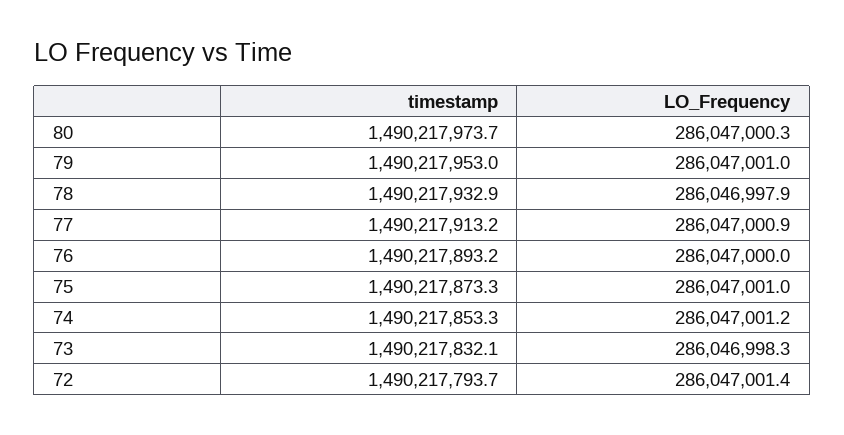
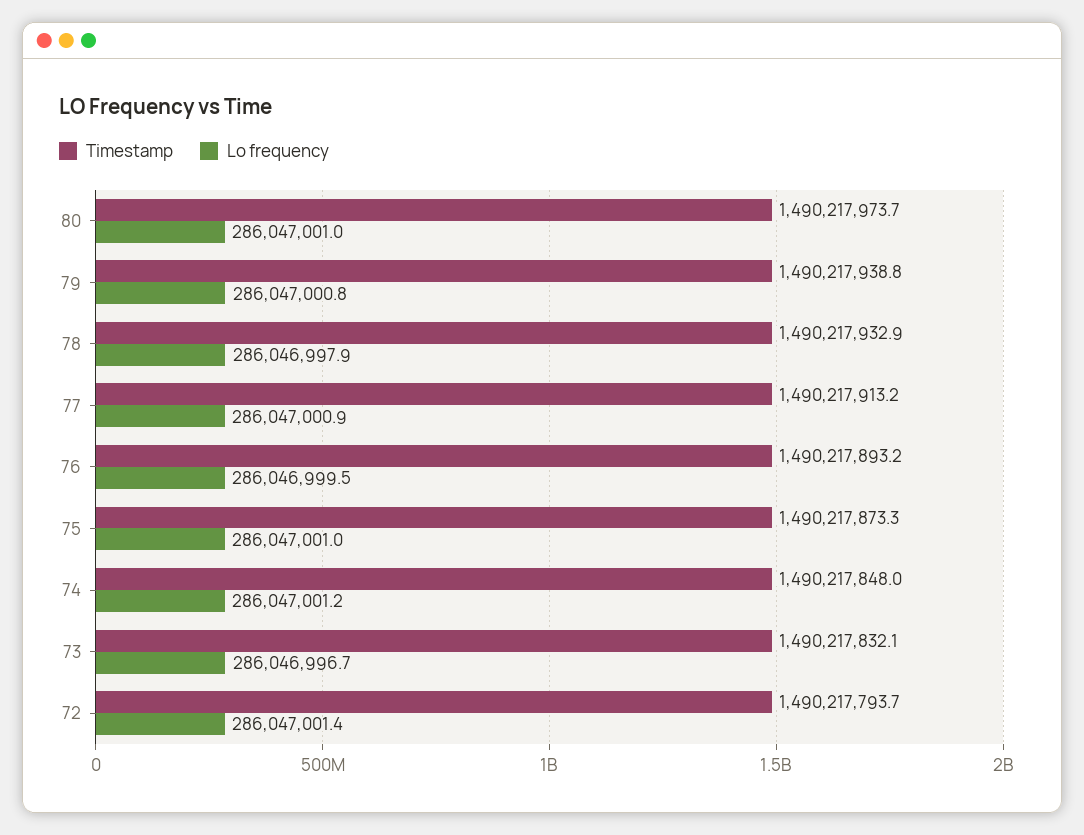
  {
    "timestamp": {
      "80": 1490217973.7,
-     "79": 1490217953,
+     "79": 1490217938.8,
      "78": 1490217932.9,
      "77": 1490217913.2,
      "76": 1490217893.2,
      "75": 1490217873.3,
-     "74": 1490217853.3,
+     "74": 1490217848,
      "73": 1490217832.1,
      "72": 1490217793.7
    },
    "LO_Frequency": {
-     "80": 286047000.3,
+     "80": 286047001,
-     "79": 286047001,
+     "79": 286047000.8,
      "78": 286046997.9,
      "77": 286047000.9,
-     "76": 286047000,
+     "76": 286046999.5,
      "75": 286047001,
      "74": 286047001.2,
-     "73": 286046998.3,
+     "73": 286046996.7,
      "72": 286047001.4
    }
  }

